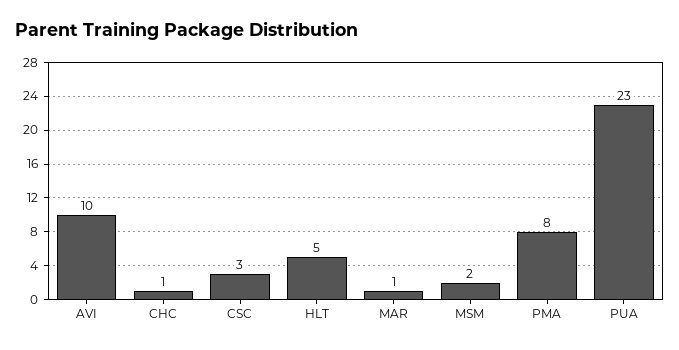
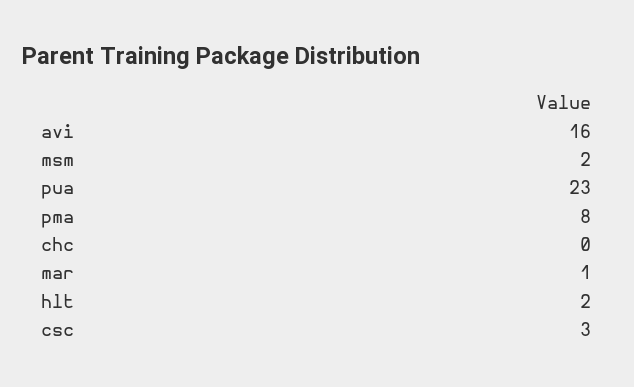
  {
-   "AVI": 10,
+   "AVI": 16,
-   "CHC": 1,
+   "CHC": 0,
    "CSC": 3,
-   "HLT": 5,
+   "HLT": 2,
    "MAR": 1,
    "MSM": 2,
    "PMA": 8,
    "PUA": 23
  }

